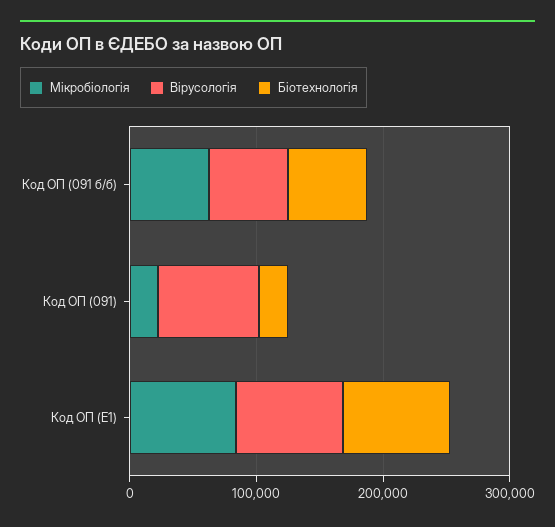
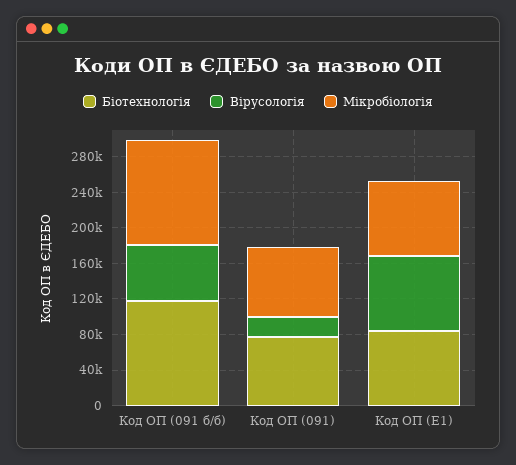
  {
    "Мікробіологія": {
-     "Код ОП (091 б/б)": 60000,
+     "Код ОП (091 б/б)": 120000,
-     "Код ОП (091)": 20000,
+     "Код ОП (091)": 80000,
      "Код ОП (E1)": 80000
    },
    "Вірусологія": {
      "Код ОП (091 б/б)": 60000,
-     "Код ОП (091)": 80000,
+     "Код ОП (091)": 20000,
      "Код ОП (E1)": 80000
    },
    "Біотехнологія": {
-     "Код ОП (091 б/б)": 60000,
+     "Код ОП (091 б/б)": 120000,
-     "Код ОП (091)": 20000,
+     "Код ОП (091)": 80000,
      "Код ОП (E1)": 80000
    }
  }

